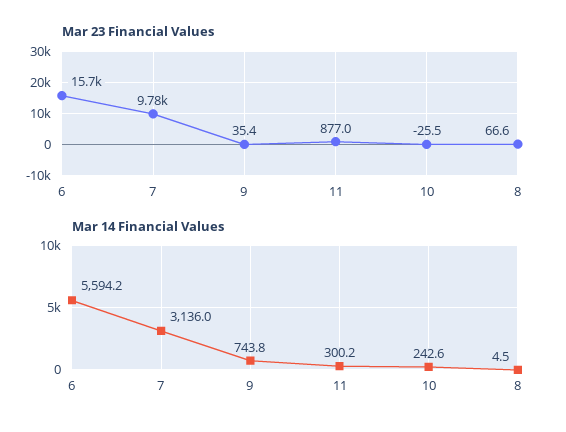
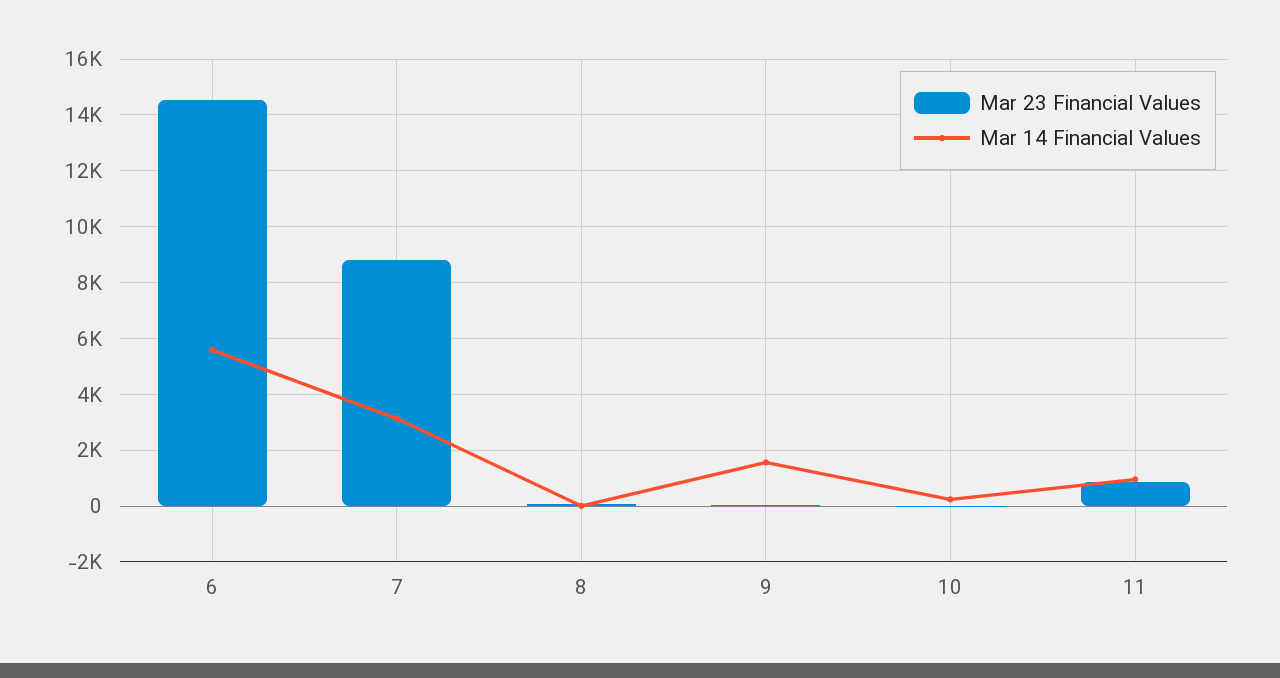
  {
    "Mar 23 Financial Values": {
-     "6": 15700,
+     "6": 14500,
-     "7": 9780,
+     "7": 8750,
      "9": 35.4,
      "11": 877,
      "10": -25.5,
      "8": 66.6
    },
    "Mar 14 Financial Values": {
      "6": 5594.2,
      "7": 3136,
-     "9": 743.8,
+     "9": 1500,
-     "11": 300.2,
+     "11": 1000,
      "10": 242.6,
      "8": 4.5
    }
  }

